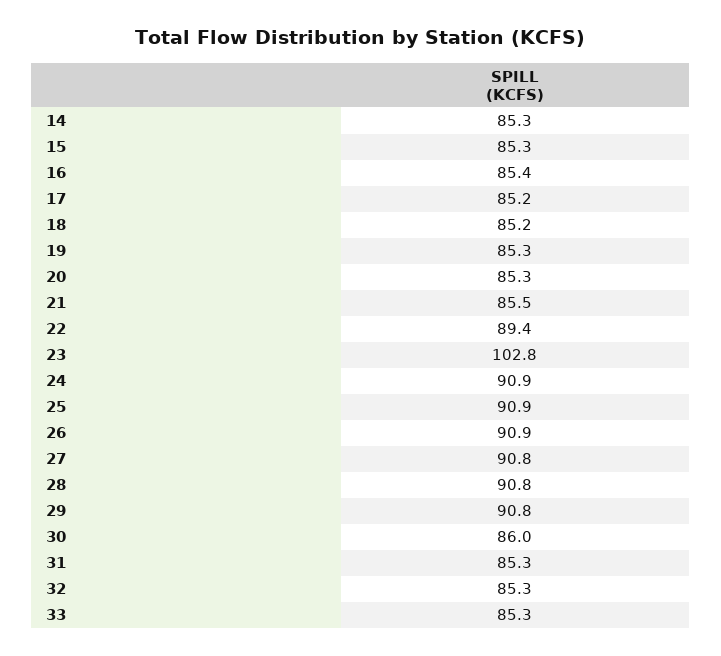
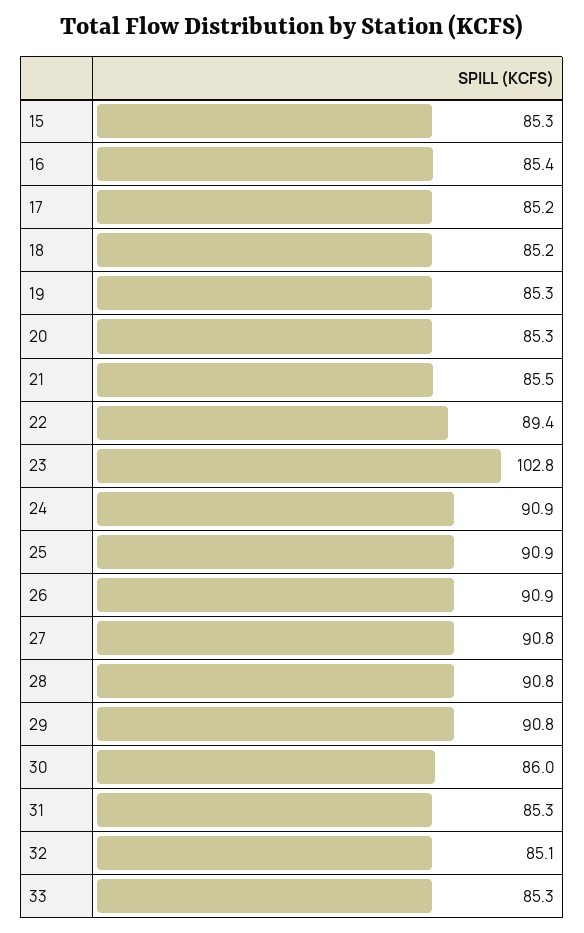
  {
-   "14": 85.3,
    "15": 85.3,
    "16": 85.4,
    "17": 85.2,
    "18": 85.2,
    "19": 85.3,
    "20": 85.3,
    "21": 85.5,
    "22": 89.4,
    "23": 102.8,
    "24": 90.9,
    "25": 90.9,
    "26": 90.9,
    "27": 90.8,
    "28": 90.8,
    "29": 90.8,
    "30": 86,
    "31": 85.3,
-   "32": 85.3,
+   "32": 85.1,
    "33": 85.3
  }

